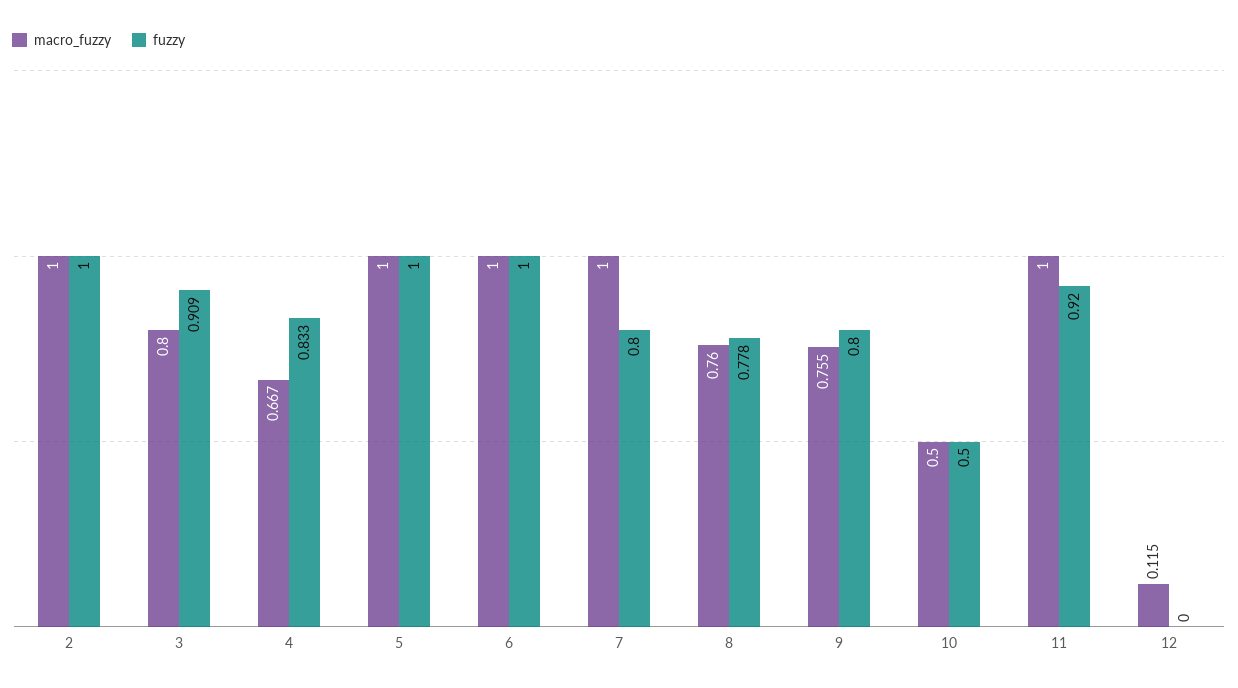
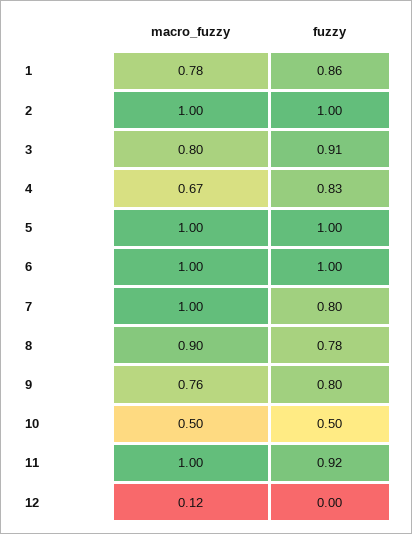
  {
    "macro_fuzzy": {
      "2": 1,
      "3": 0.8,
      "4": 0.667,
      "5": 1,
      "6": 1,
      "7": 1,
-     "8": 0.76,
+     "8": 0.9,
      "9": 0.755,
      "10": 0.5,
      "11": 1,
-     "12": 0.115
+     "12": 0.115,
+     "1": 0.78
    },
    "fuzzy": {
      "2": 1,
      "3": 0.909,
      "4": 0.833,
      "5": 1,
      "6": 1,
      "7": 0.8,
      "8": 0.778,
      "9": 0.8,
      "10": 0.5,
      "11": 0.92,
-     "12": 0
+     "12": 0,
+     "1": 0.86
    }
  }

